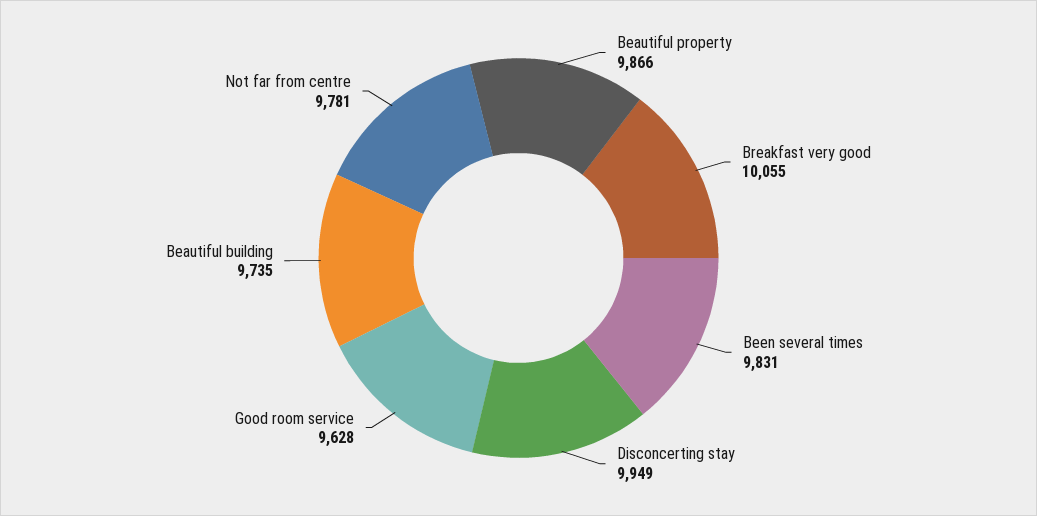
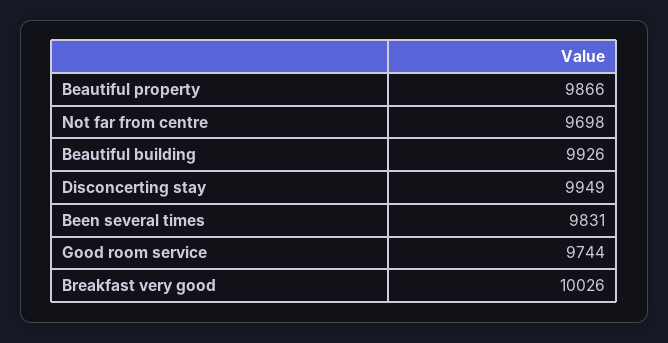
  {
    "Beautiful property": 9866,
-   "Breakfast very good": 10055,
+   "Breakfast very good": 10026,
    "Been several times": 9831,
    "Disconcerting stay": 9949,
-   "Good room service": 9628,
+   "Good room service": 9744,
-   "Beautiful building": 9735,
+   "Beautiful building": 9926,
-   "Not far from centre": 9781
+   "Not far from centre": 9698
  }

